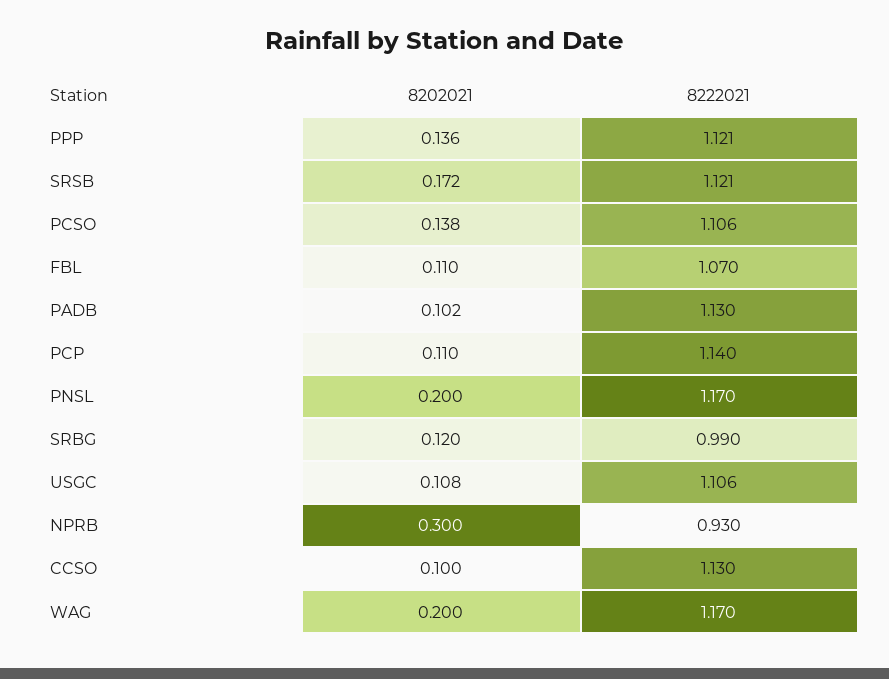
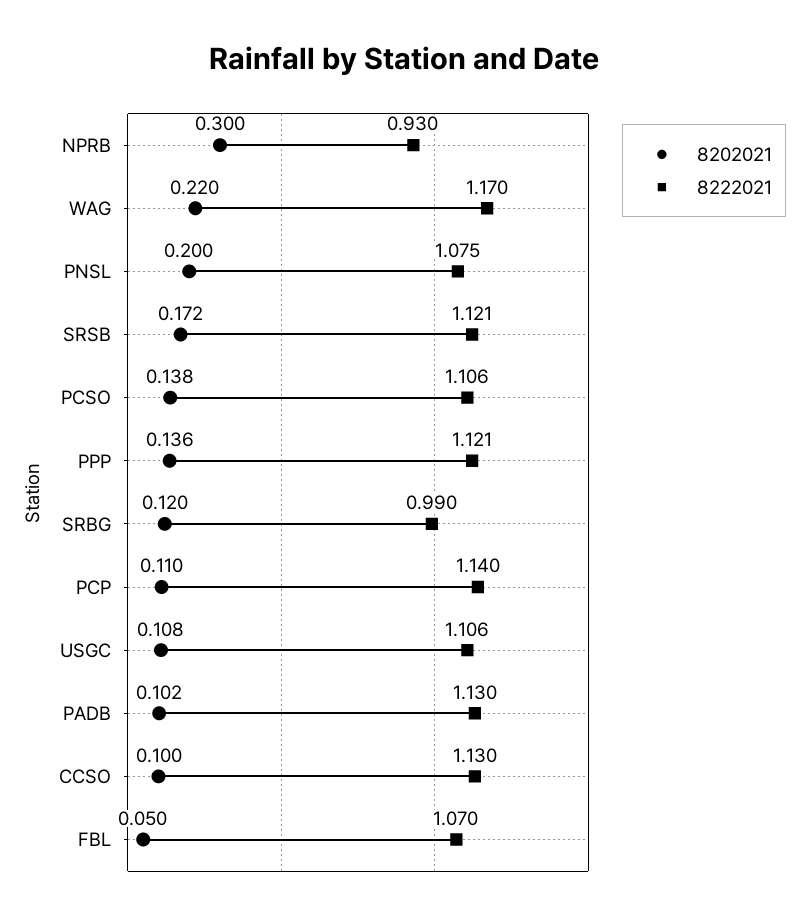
  {
    "8202021": {
      "PPP": 0.136,
      "SRSB": 0.172,
      "PCSO": 0.138,
-     "FBL": 0.11,
+     "FBL": 0.05,
      "PADB": 0.102,
      "PCP": 0.11,
      "PNSL": 0.2,
      "SRBG": 0.12,
      "USGC": 0.108,
      "NPRB": 0.3,
      "CCSO": 0.1,
-     "WAG": 0.2
+     "WAG": 0.22
    },
    "8222021": {
      "PPP": 1.121,
      "SRSB": 1.121,
      "PCSO": 1.106,
      "FBL": 1.07,
      "PADB": 1.13,
      "PCP": 1.14,
-     "PNSL": 1.17,
+     "PNSL": 1.075,
      "SRBG": 0.99,
      "USGC": 1.106,
      "NPRB": 0.93,
      "CCSO": 1.13,
      "WAG": 1.17
    }
  }

